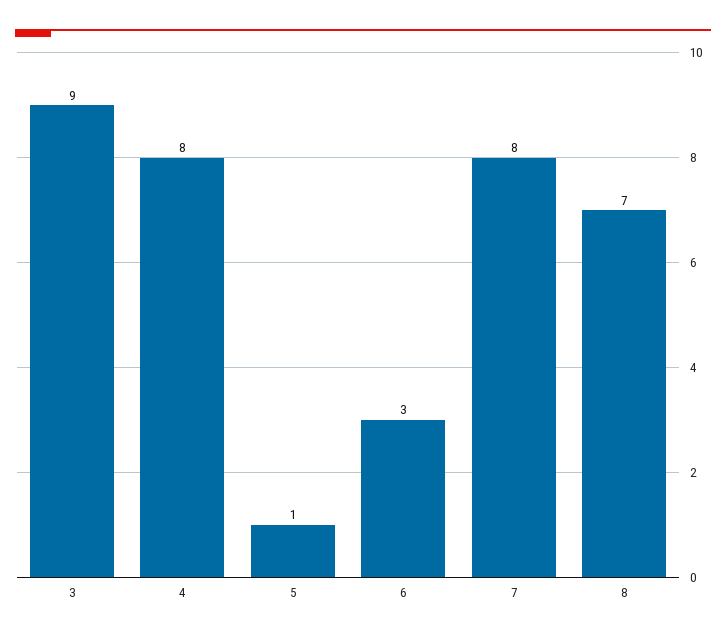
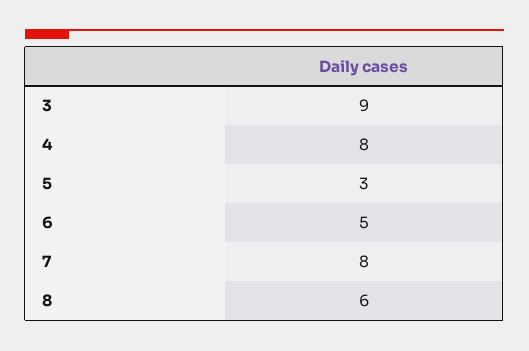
  {
    "3": 9,
    "4": 8,
-   "5": 1,
+   "5": 3,
-   "6": 3,
+   "6": 5,
    "7": 8,
-   "8": 7
+   "8": 6
  }

